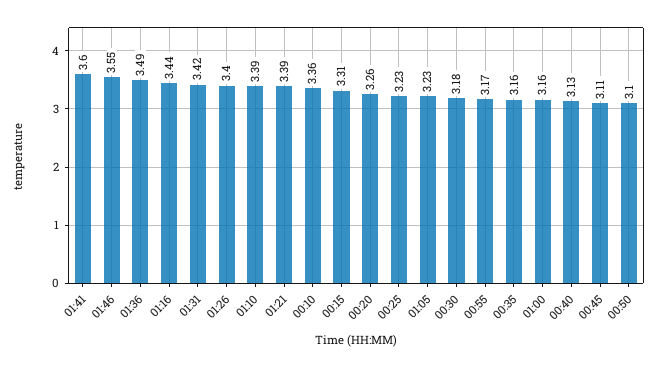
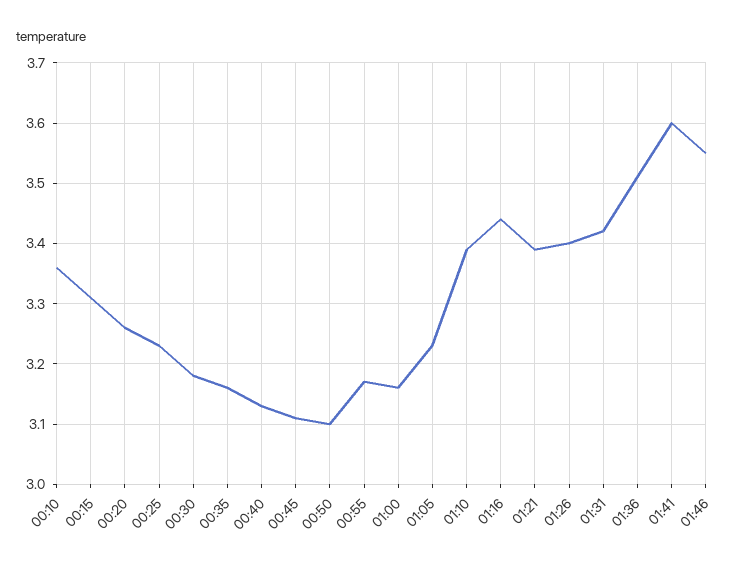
  {
    "01:41": 3.6,
    "01:46": 3.55,
-   "01:36": 3.49,
+   "01:36": 3.51,
    "01:16": 3.44,
    "01:31": 3.42,
    "01:26": 3.4,
    "01:10": 3.39,
    "01:21": 3.39,
    "00:10": 3.36,
    "00:15": 3.31,
    "00:20": 3.26,
    "00:25": 3.23,
    "01:05": 3.23,
    "00:30": 3.18,
    "00:55": 3.17,
    "00:35": 3.16,
    "01:00": 3.16,
    "00:40": 3.13,
    "00:45": 3.11,
    "00:50": 3.1
  }

